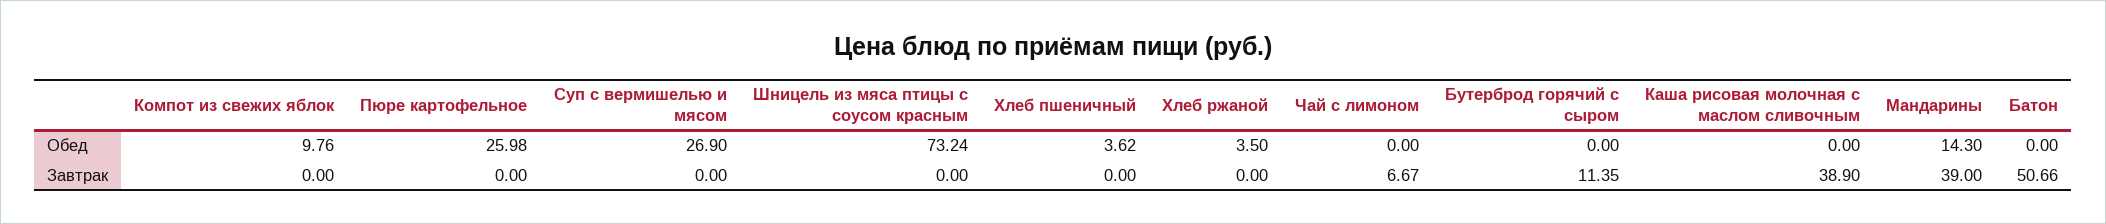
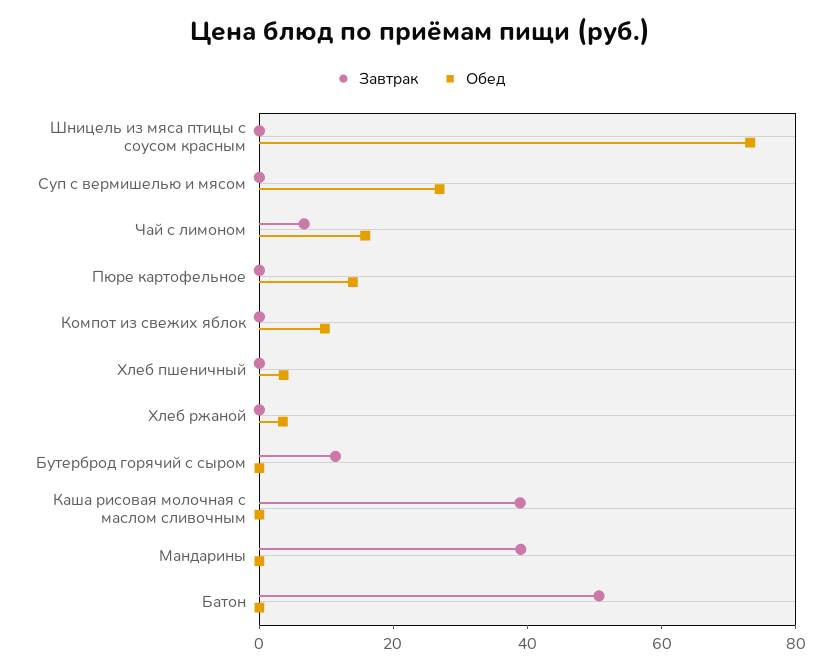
  {
    "Обед": {
      "Компот из свежих яблок": 9.76,
-     "Пюре картофельное": 25.98,
+     "Пюре картофельное": 15,
      "Суп с вермишелью и мясом": 26.9,
      "Шницель из мяса птицы с соусом красным": 73.24,
      "Хлеб пшеничный": 3.62,
      "Хлеб ржаной": 3.5,
-     "Чай с лимоном": 0,
+     "Чай с лимоном": 15,
      "Бутерброд горячий с сыром": 0,
      "Каша рисовая молочная с маслом сливочным": 0,
-     "Мандарины": 14.3,
+     "Мандарины": 0,
      "Батон": 0
    },
    "Завтрак": {
      "Компот из свежих яблок": 0,
      "Пюре картофельное": 0,
      "Суп с вермишелью и мясом": 0,
      "Шницель из мяса птицы с соусом красным": 0,
      "Хлеб пшеничный": 0,
      "Хлеб ржаной": 0,
      "Чай с лимоном": 6.67,
      "Бутерброд горячий с сыром": 11.35,
      "Каша рисовая молочная с маслом сливочным": 38.9,
      "Мандарины": 39,
      "Батон": 50.66
    }
  }

